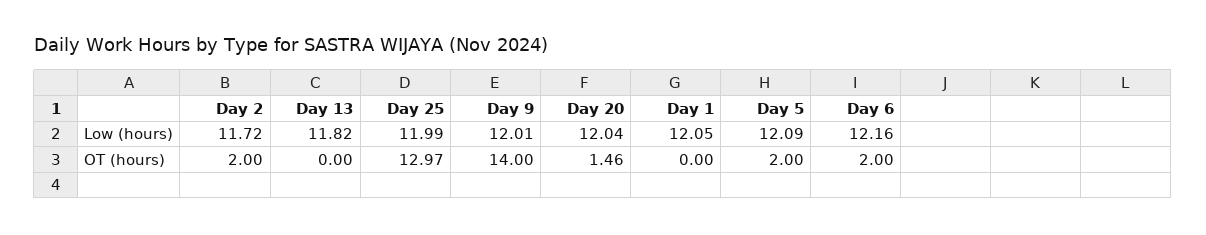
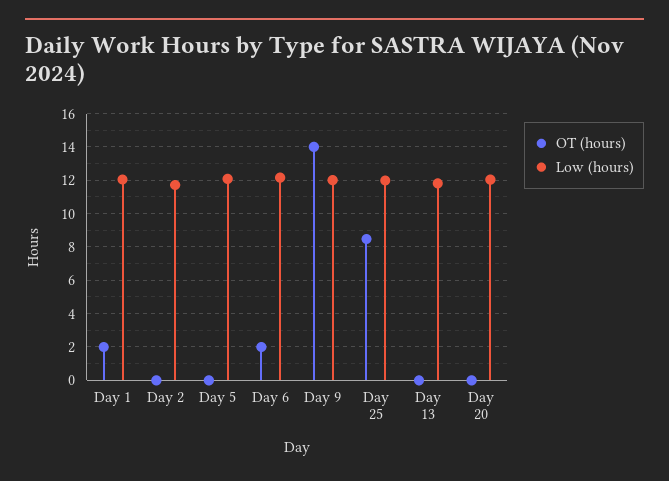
  {
    "Low (hours)": {
      "Day 2": 11.72,
      "Day 13": 11.82,
      "Day 25": 11.99,
      "Day 9": 12.01,
      "Day 20": 12.04,
      "Day 1": 12.05,
      "Day 5": 12.09,
      "Day 6": 12.16
    },
    "OT (hours)": {
-     "Day 2": 2,
+     "Day 2": 0,
      "Day 13": 0,
-     "Day 25": 12.97,
+     "Day 25": 8.5,
      "Day 9": 14,
-     "Day 20": 1.46,
+     "Day 20": 0,
-     "Day 1": 0,
+     "Day 1": 2,
-     "Day 5": 2,
+     "Day 5": 0,
      "Day 6": 2
    }
  }

